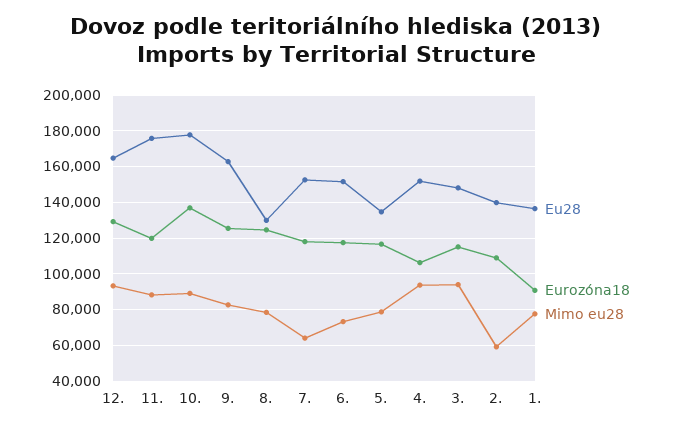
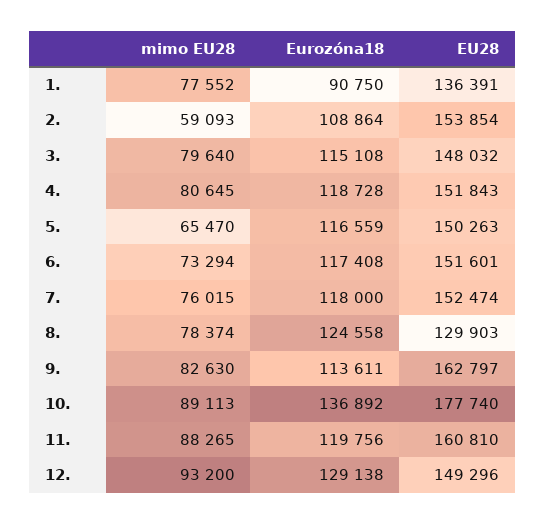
  {
    "Eu28": {
-     "12.": 165000,
+     "12.": 149296,
-     "11.": 175000,
+     "11.": 160810,
      "10.": 177740,
      "9.": 162797,
      "8.": 129903,
      "7.": 152474,
      "6.": 151601,
-     "5.": 135000,
+     "5.": 150263,
      "4.": 151843,
      "3.": 148032,
-     "2.": 140000,
+     "2.": 153854,
      "1.": 136391
    },
    "Eurozóna18": {
      "12.": 129138,
      "11.": 119756,
      "10.": 136892,
-     "9.": 125000,
+     "9.": 113611,
      "8.": 124558,
      "7.": 118000,
      "6.": 117408,
      "5.": 116559,
-     "4.": 105000,
+     "4.": 118728,
      "3.": 115108,
      "2.": 108864,
      "1.": 90750
    },
    "Mimo eu28": {
      "12.": 93200,
      "11.": 88265,
      "10.": 89113,
      "9.": 82630,
      "8.": 78374,
-     "7.": 65000,
+     "7.": 76015,
      "6.": 73294,
-     "5.": 80000,
+     "5.": 65470,
-     "4.": 95000,
+     "4.": 80645,
-     "3.": 95000,
+     "3.": 79640,
      "2.": 59093,
      "1.": 77552
    }
  }

